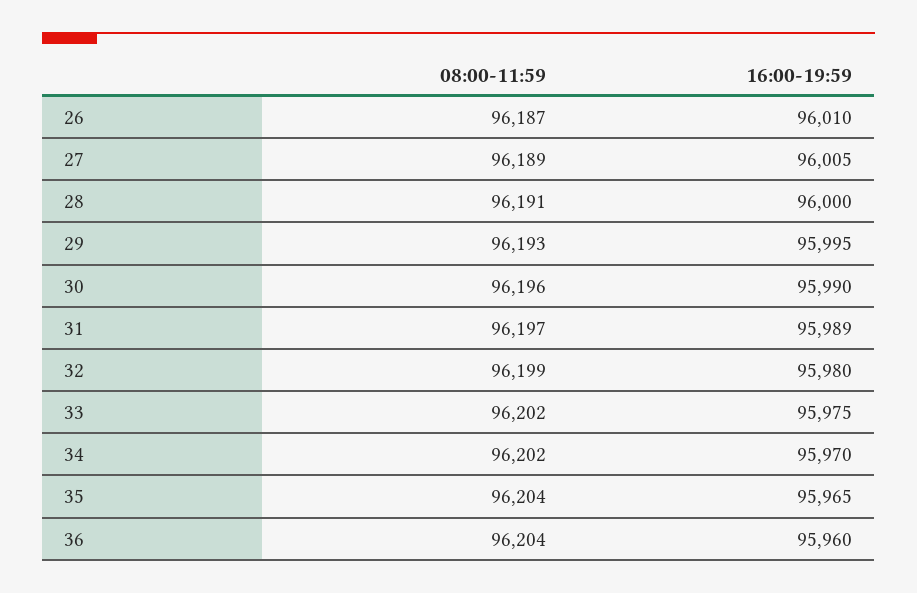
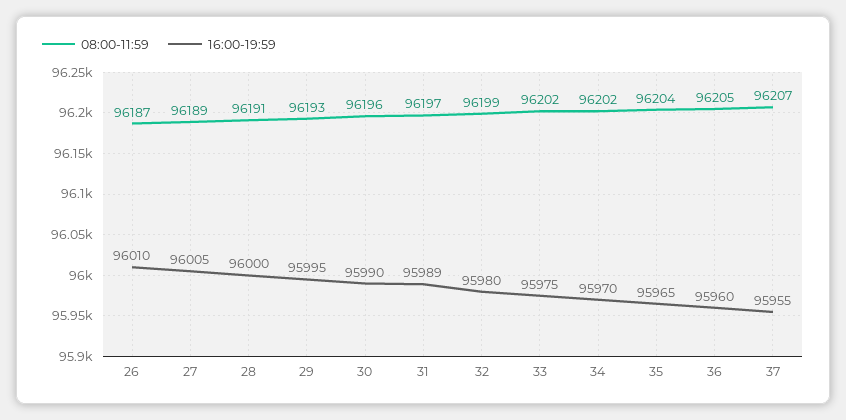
  {
    "08:00-11:59": {
      "26": 96187,
      "27": 96189,
      "28": 96191,
      "29": 96193,
      "30": 96196,
      "31": 96197,
      "32": 96199,
      "33": 96202,
      "34": 96202,
      "35": 96204,
-     "36": 96204
+     "36": 96205,
+     "37": 96207
    },
    "16:00-19:59": {
      "26": 96010,
      "27": 96005,
      "28": 96000,
      "29": 95995,
      "30": 95990,
      "31": 95989,
      "32": 95980,
      "33": 95975,
      "34": 95970,
      "35": 95965,
-     "36": 95960
+     "36": 95960,
+     "37": 95955
    }
  }

